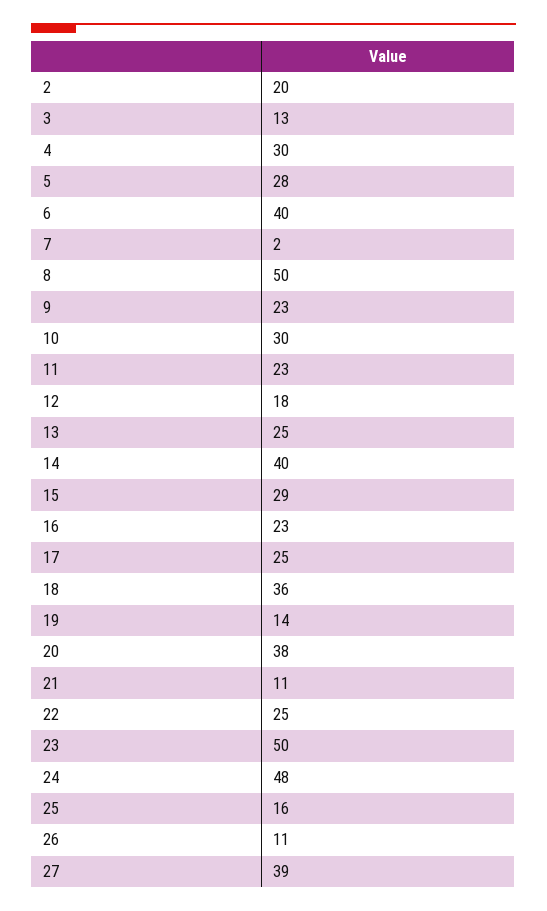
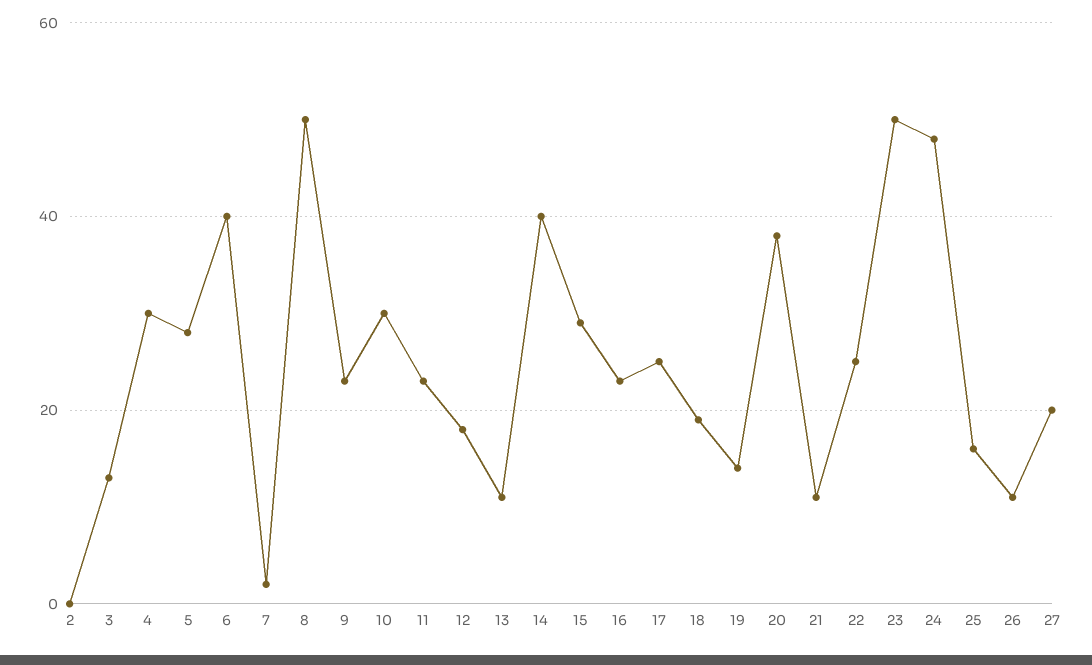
  {
-   "2": 20,
+   "2": 0,
    "3": 13,
    "4": 30,
    "5": 28,
    "6": 40,
    "7": 2,
    "8": 50,
    "9": 23,
    "10": 30,
    "11": 23,
    "12": 18,
-   "13": 25,
+   "13": 10,
    "14": 40,
    "15": 29,
    "16": 23,
    "17": 25,
-   "18": 36,
+   "18": 20,
    "19": 14,
    "20": 38,
    "21": 11,
    "22": 25,
    "23": 50,
    "24": 48,
    "25": 16,
    "26": 11,
-   "27": 39
+   "27": 20
  }

